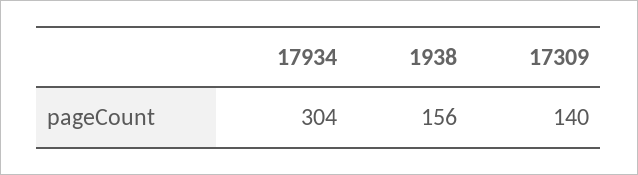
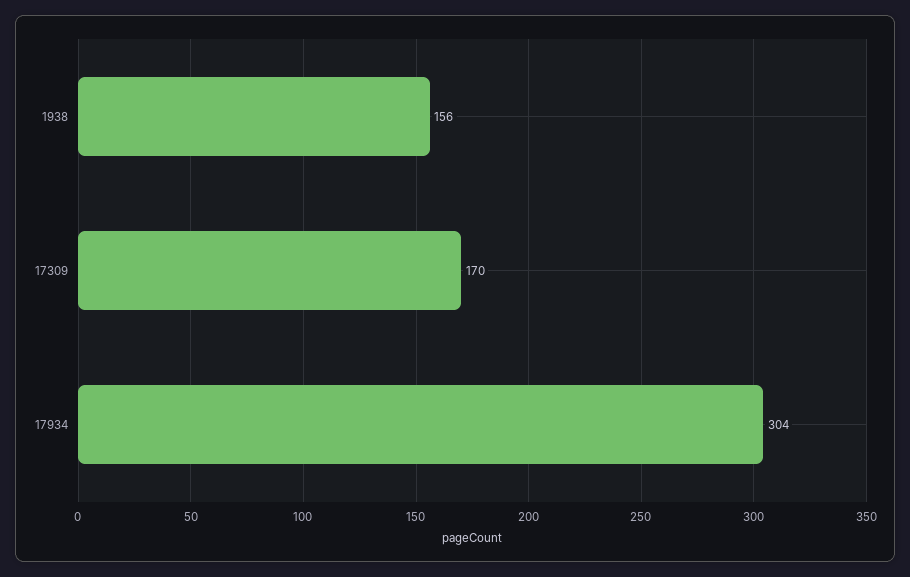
  {
    "17934": 304,
    "1938": 156,
-   "17309": 140
+   "17309": 170
  }

